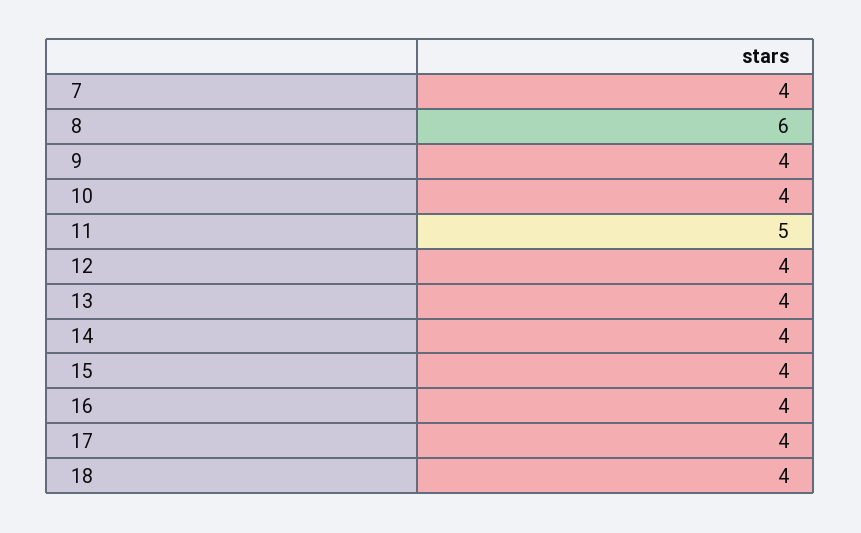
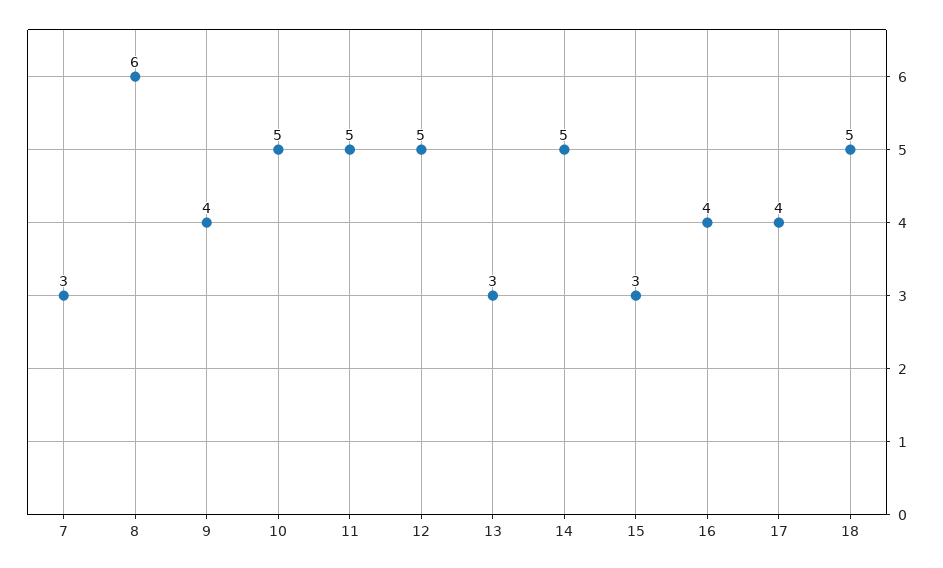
  {
-   "7": 4,
+   "7": 3,
    "8": 6,
    "9": 4,
-   "10": 4,
+   "10": 5,
    "11": 5,
-   "12": 4,
+   "12": 5,
-   "13": 4,
+   "13": 3,
-   "14": 4,
+   "14": 5,
-   "15": 4,
+   "15": 3,
    "16": 4,
    "17": 4,
-   "18": 4
+   "18": 5
  }

